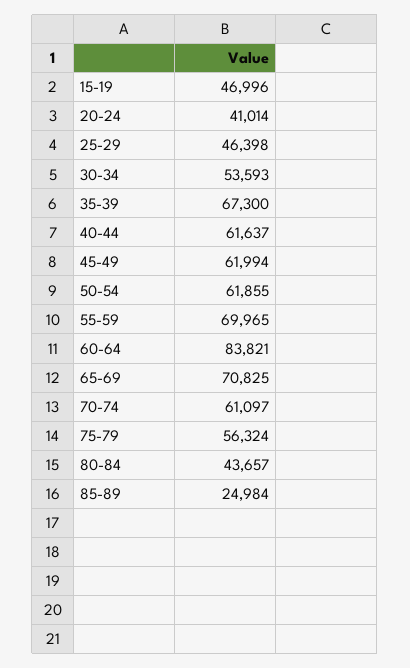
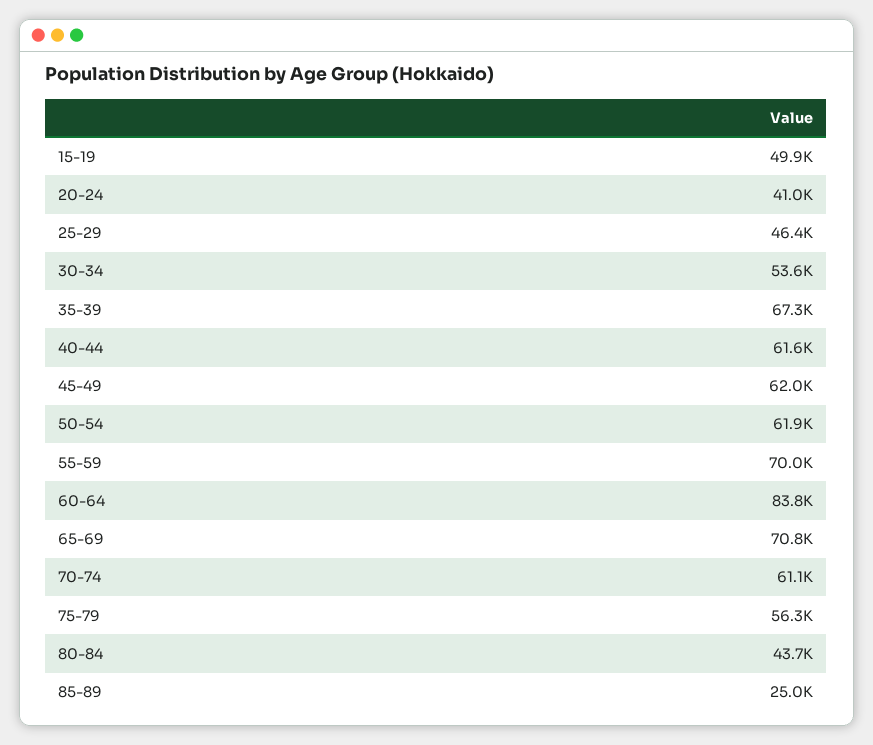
  {
-   "15-19": 46996,
+   "15-19": 49900,
    "20-24": 41014,
    "25-29": 46398,
    "30-34": 53593,
    "35-39": 67300,
    "40-44": 61637,
    "45-49": 61994,
    "50-54": 61855,
    "55-59": 69965,
    "60-64": 83821,
    "65-69": 70825,
    "70-74": 61097,
    "75-79": 56324,
    "80-84": 43657,
    "85-89": 24984
  }

